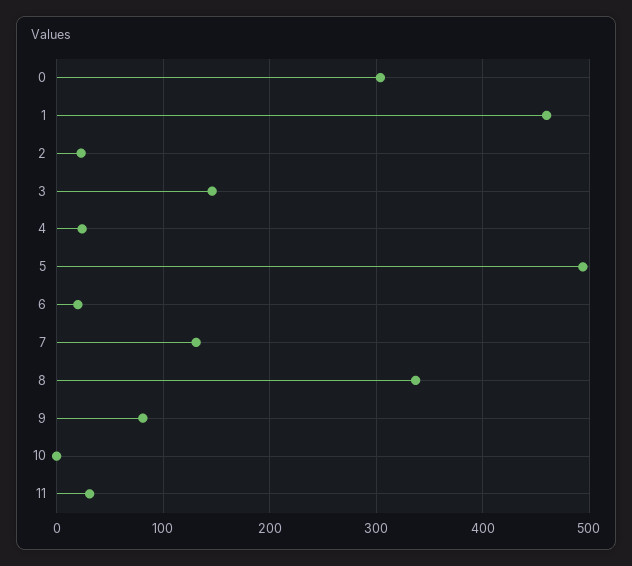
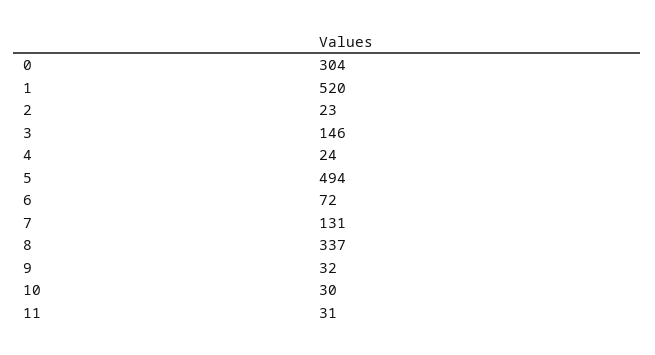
  {
    "0": 304,
-   "1": 460,
+   "1": 520,
    "2": 23,
    "3": 146,
    "4": 24,
    "5": 494,
-   "6": 20,
+   "6": 72,
    "7": 131,
    "8": 337,
-   "9": 80,
+   "9": 32,
-   "10": 0,
+   "10": 30,
    "11": 31
  }

